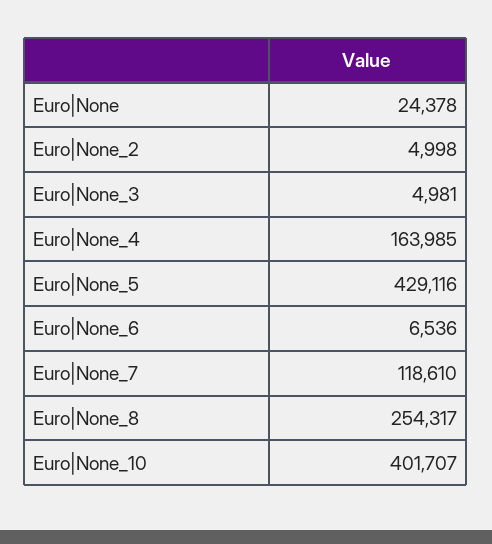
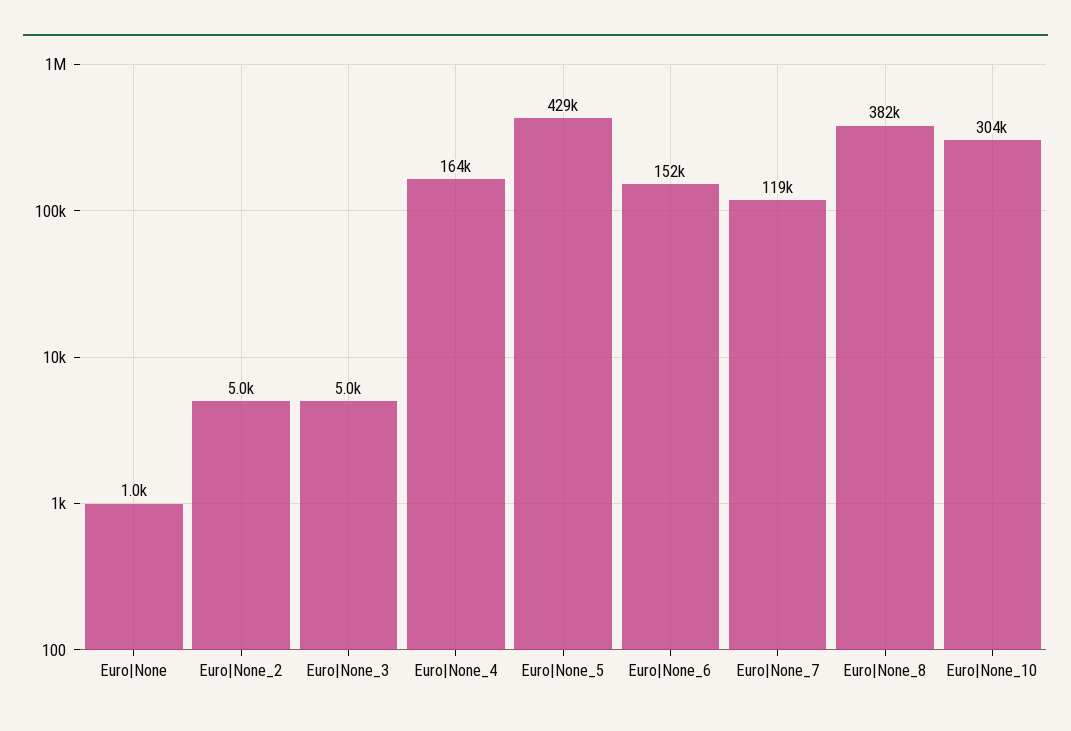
  {
-   "Euro|None": 24378,
+   "Euro|None": 1000,
    "Euro|None_2": 4998,
    "Euro|None_3": 4981,
    "Euro|None_4": 163985,
    "Euro|None_5": 429116,
-   "Euro|None_6": 6536,
+   "Euro|None_6": 152000,
    "Euro|None_7": 118610,
-   "Euro|None_8": 254317,
+   "Euro|None_8": 382000,
-   "Euro|None_10": 401707
+   "Euro|None_10": 304000
  }

